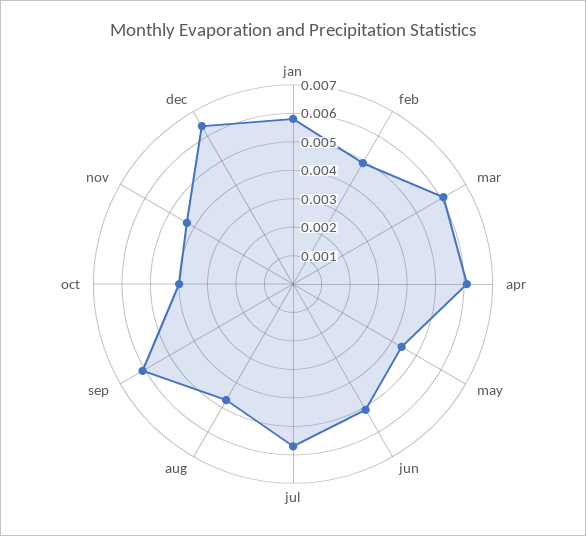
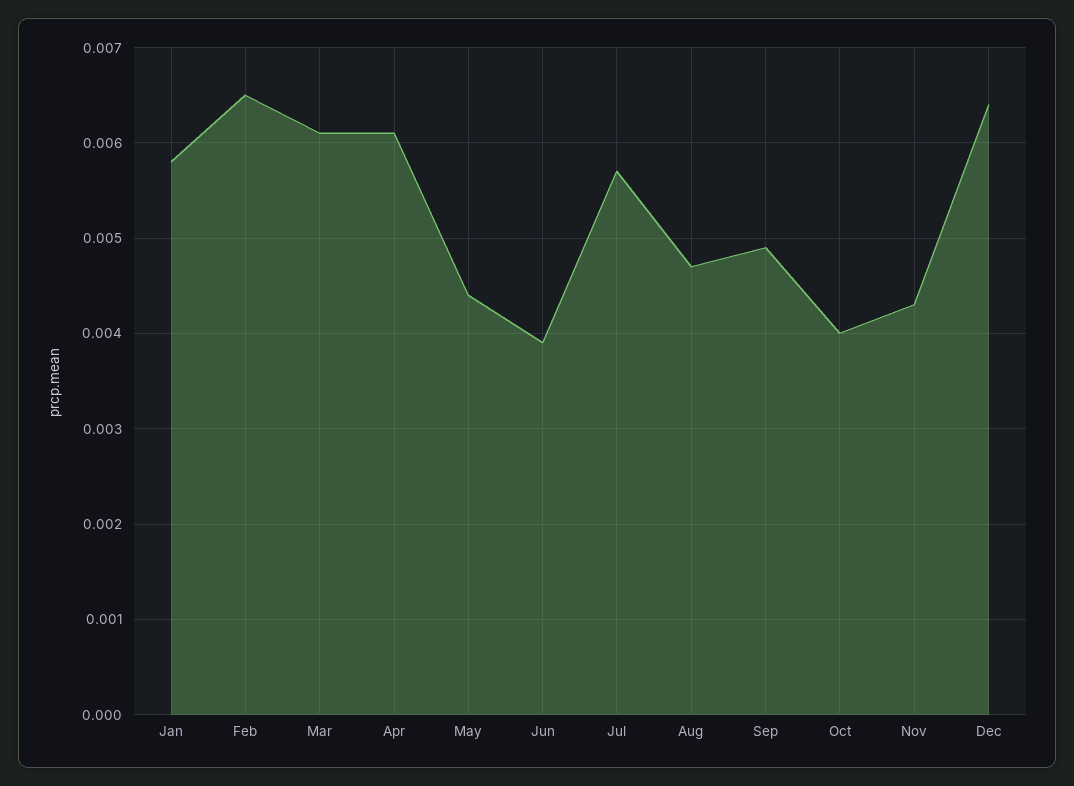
  {
    "jan": 0.0058,
-   "feb": 0.005,
+   "feb": 0.0065,
    "mar": 0.0061,
    "apr": 0.0061,
    "may": 0.0044,
-   "jun": 0.005,
+   "jun": 0.0039,
    "jul": 0.0057,
    "aug": 0.0047,
-   "sep": 0.006,
+   "sep": 0.0049,
    "oct": 0.004,
    "nov": 0.0043,
    "dec": 0.0064
  }

